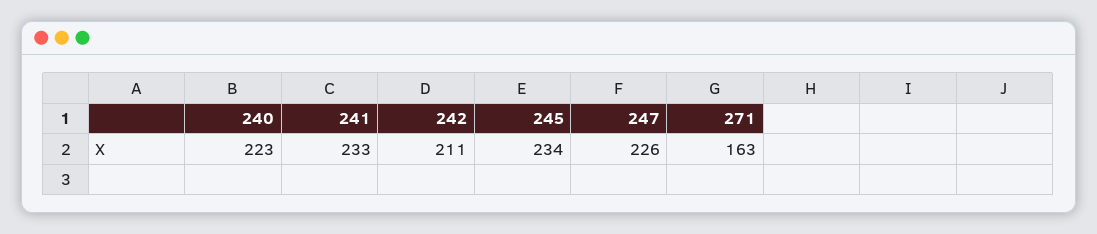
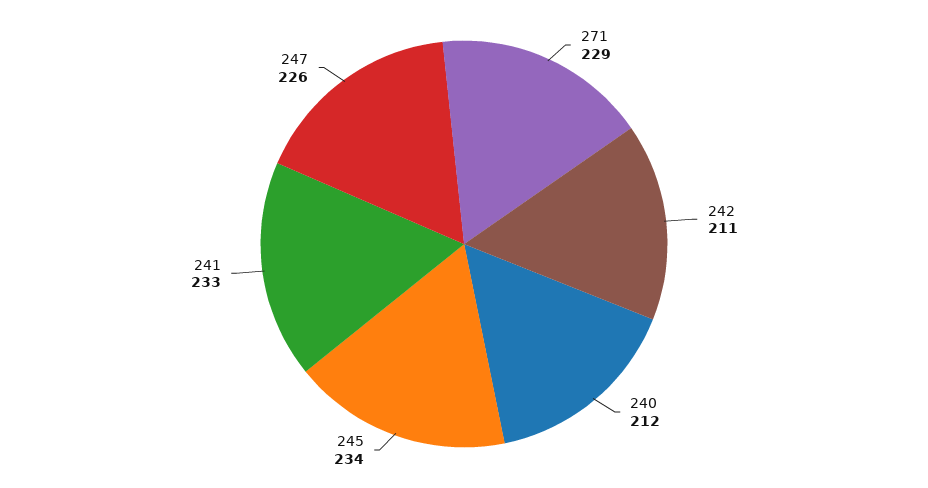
  {
-   "240": 223,
+   "240": 212,
    "241": 233,
    "242": 211,
    "245": 234,
    "247": 226,
-   "271": 163
+   "271": 229
  }

